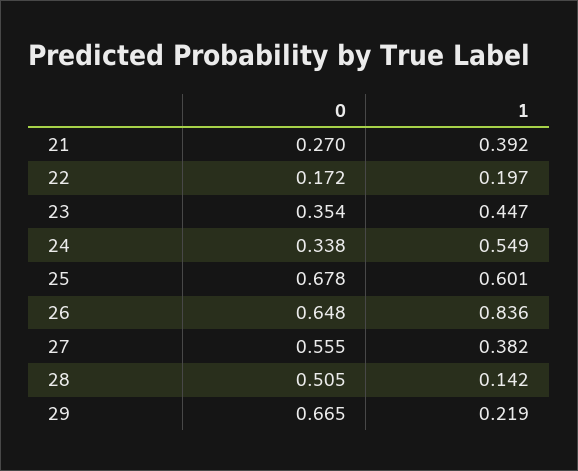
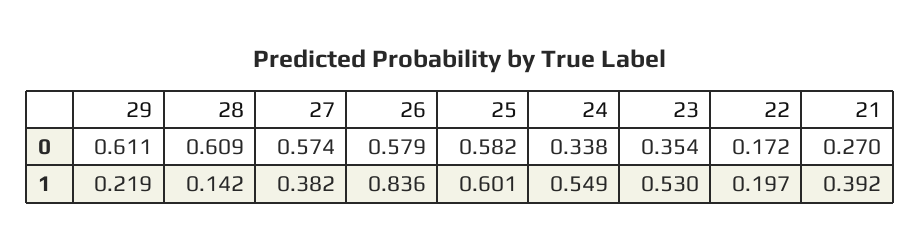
  {
    "0": {
      "21": 0.27,
      "22": 0.172,
      "23": 0.354,
      "24": 0.338,
-     "25": 0.678,
+     "25": 0.582,
-     "26": 0.648,
+     "26": 0.579,
-     "27": 0.555,
+     "27": 0.574,
-     "28": 0.505,
+     "28": 0.609,
-     "29": 0.665
+     "29": 0.611
    },
    "1": {
      "21": 0.392,
      "22": 0.197,
-     "23": 0.447,
+     "23": 0.53,
      "24": 0.549,
      "25": 0.601,
      "26": 0.836,
      "27": 0.382,
      "28": 0.142,
      "29": 0.219
    }
  }

